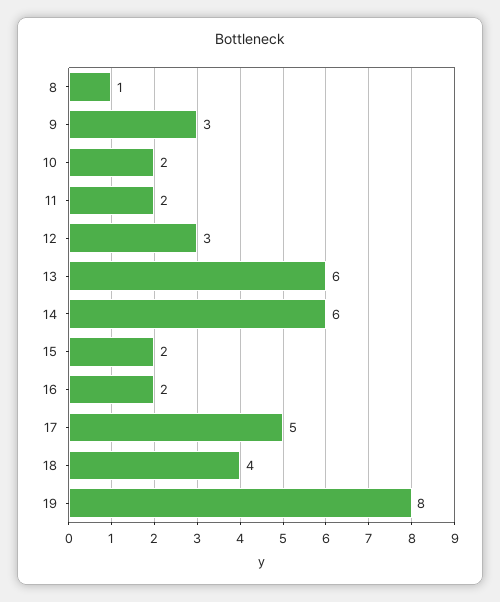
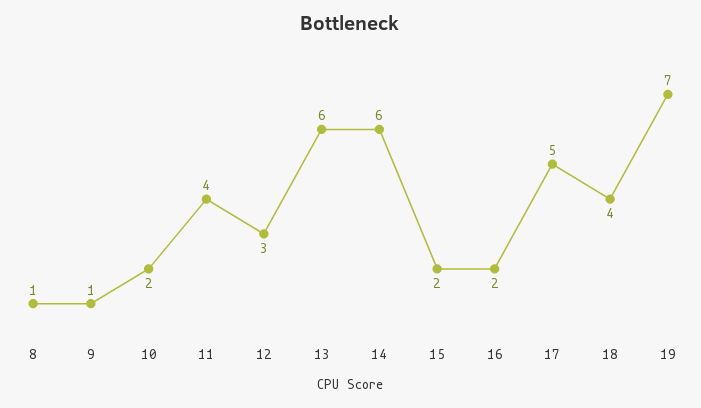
  {
    "8": 1,
-   "9": 3,
+   "9": 1,
    "10": 2,
-   "11": 2,
+   "11": 4,
    "12": 3,
    "13": 6,
    "14": 6,
    "15": 2,
    "16": 2,
    "17": 5,
    "18": 4,
-   "19": 8
+   "19": 7
  }

